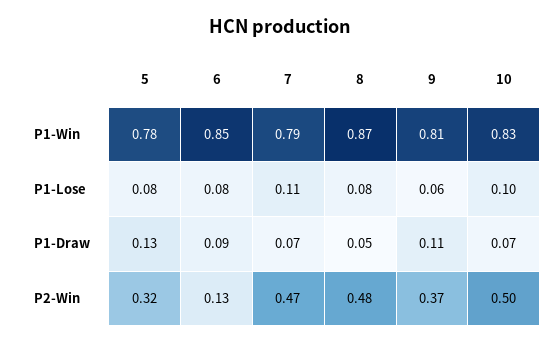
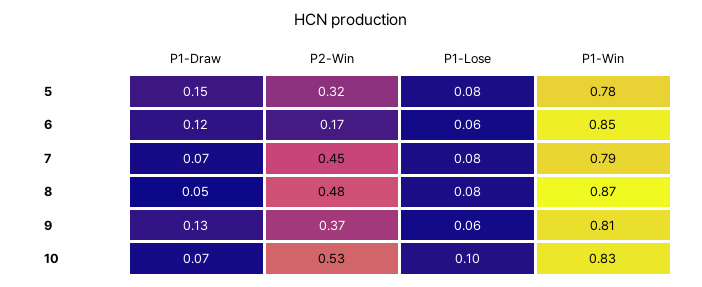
  {
    "5": {
      "P1-Win": 0.78,
      "P1-Lose": 0.08,
-     "P1-Draw": 0.13,
+     "P1-Draw": 0.15,
      "P2-Win": 0.32
    },
    "6": {
      "P1-Win": 0.85,
-     "P1-Lose": 0.08,
+     "P1-Lose": 0.06,
-     "P1-Draw": 0.09,
+     "P1-Draw": 0.12,
-     "P2-Win": 0.13
+     "P2-Win": 0.17
    },
    "7": {
      "P1-Win": 0.79,
-     "P1-Lose": 0.11,
+     "P1-Lose": 0.08,
      "P1-Draw": 0.07,
-     "P2-Win": 0.47
+     "P2-Win": 0.45
    },
    "8": {
      "P1-Win": 0.87,
      "P1-Lose": 0.08,
      "P1-Draw": 0.05,
      "P2-Win": 0.48
    },
    "9": {
      "P1-Win": 0.81,
      "P1-Lose": 0.06,
-     "P1-Draw": 0.11,
+     "P1-Draw": 0.13,
      "P2-Win": 0.37
    },
    "10": {
      "P1-Win": 0.83,
      "P1-Lose": 0.1,
      "P1-Draw": 0.07,
-     "P2-Win": 0.5
+     "P2-Win": 0.53
    }
  }

